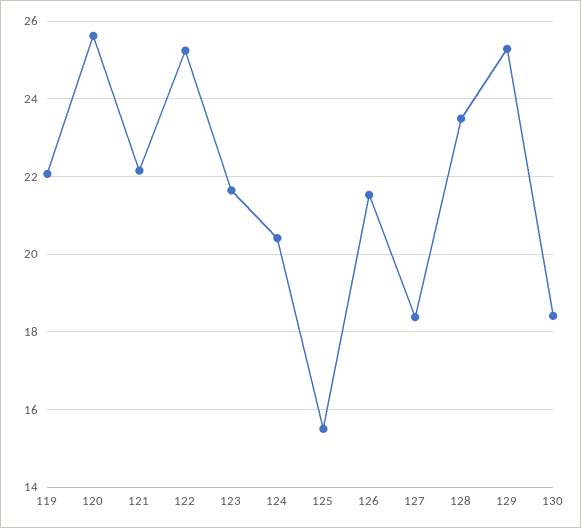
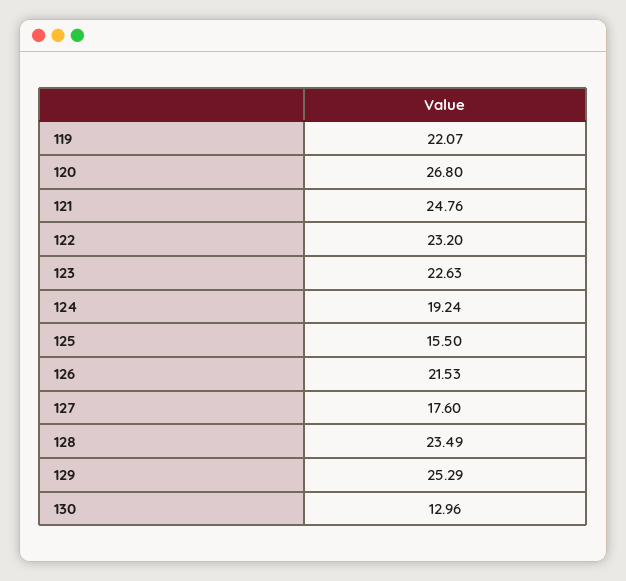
  {
    "119": 22.07,
-   "120": 25.6,
+   "120": 26.8,
-   "121": 22.2,
+   "121": 24.76,
-   "122": 25.2,
+   "122": 23.2,
-   "123": 21.6,
+   "123": 22.63,
-   "124": 20.4,
+   "124": 19.24,
    "125": 15.5,
    "126": 21.53,
-   "127": 18.4,
+   "127": 17.6,
    "128": 23.49,
    "129": 25.29,
-   "130": 18.4
+   "130": 12.96
  }

